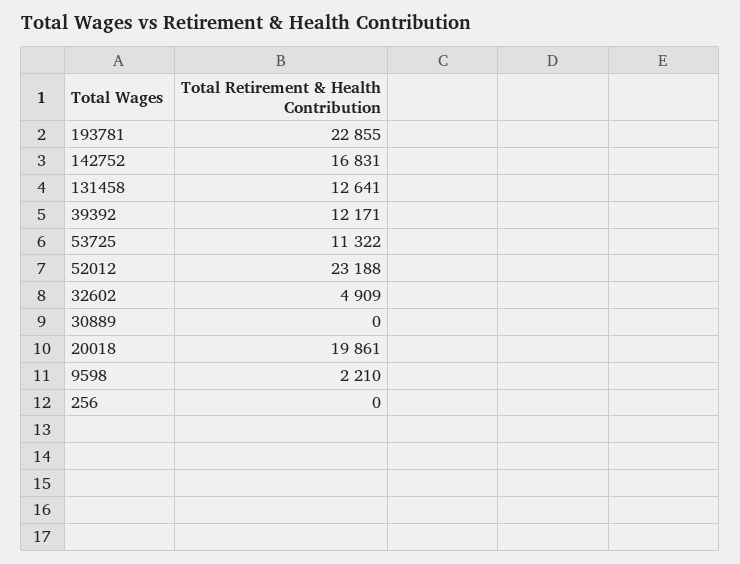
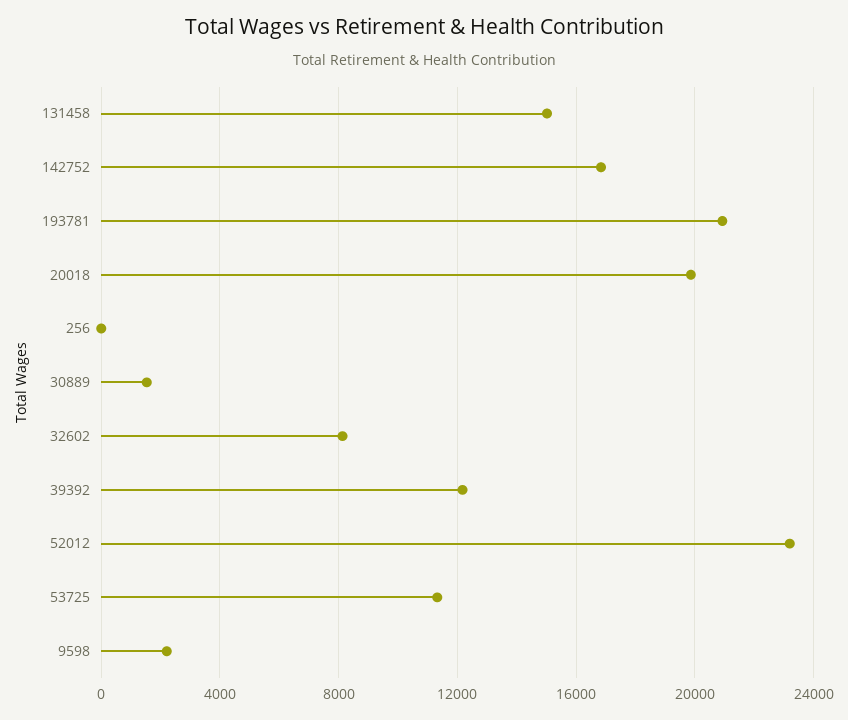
  {
-   "193781": 22855,
+   "193781": 21000,
    "142752": 16831,
-   "131458": 12641,
+   "131458": 15000,
    "39392": 12171,
    "53725": 11322,
    "52012": 23188,
-   "32602": 4909,
+   "32602": 8000,
-   "30889": 0,
+   "30889": 1500,
    "20018": 19861,
    "9598": 2210,
    "256": 0
  }

